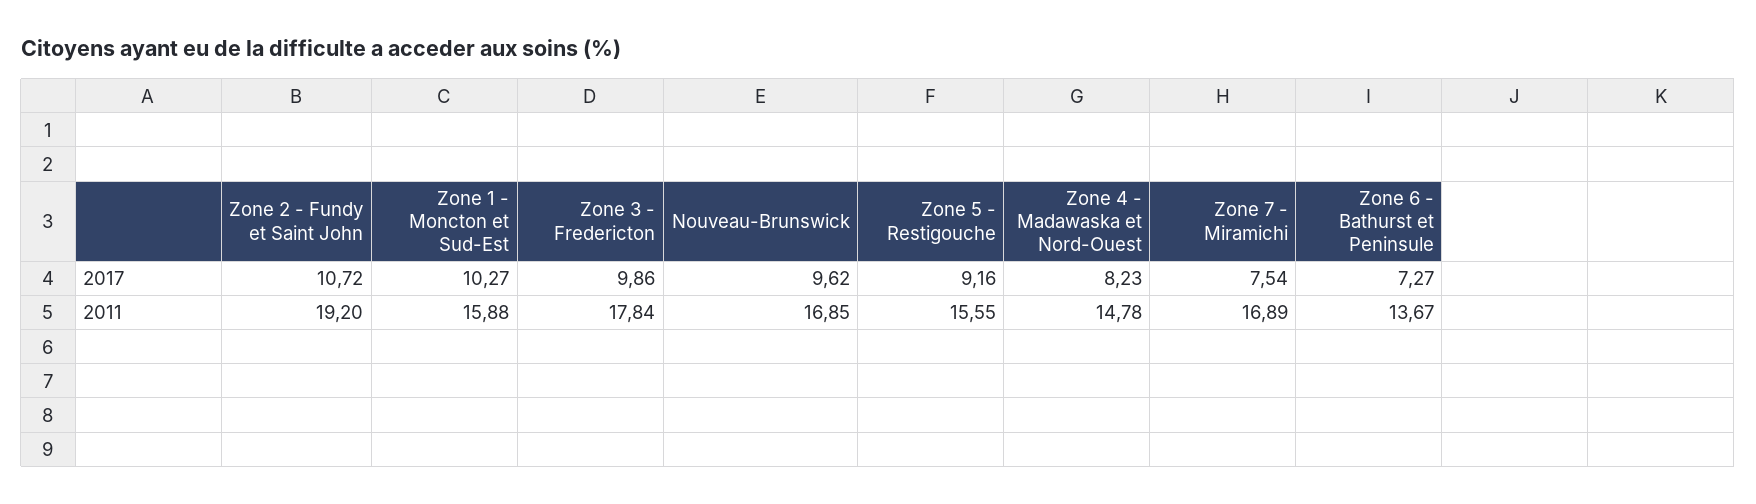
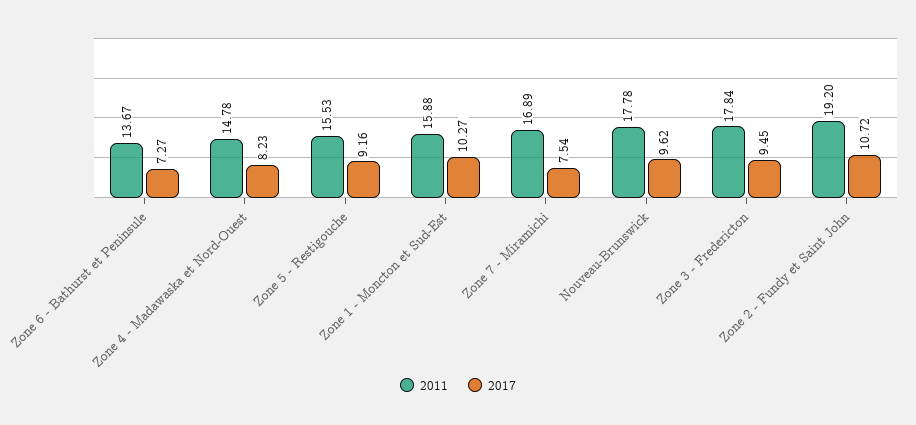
  {
    "2017": {
      "Zone 2 - Fundy et Saint John": 10.72,
      "Zone 1 - Moncton et Sud-Est": 10.27,
-     "Zone 3 - Fredericton": 9.86,
+     "Zone 3 - Fredericton": 9.45,
      "Nouveau-Brunswick": 9.62,
      "Zone 5 - Restigouche": 9.16,
      "Zone 4 - Madawaska et Nord-Ouest": 8.23,
      "Zone 7 - Miramichi": 7.54,
      "Zone 6 - Bathurst et Peninsule": 7.27
    },
    "2011": {
      "Zone 2 - Fundy et Saint John": 19.2,
      "Zone 1 - Moncton et Sud-Est": 15.88,
      "Zone 3 - Fredericton": 17.84,
-     "Nouveau-Brunswick": 16.85,
+     "Nouveau-Brunswick": 17.78,
-     "Zone 5 - Restigouche": 15.55,
+     "Zone 5 - Restigouche": 15.53,
      "Zone 4 - Madawaska et Nord-Ouest": 14.78,
      "Zone 7 - Miramichi": 16.89,
      "Zone 6 - Bathurst et Peninsule": 13.67
    }
  }

